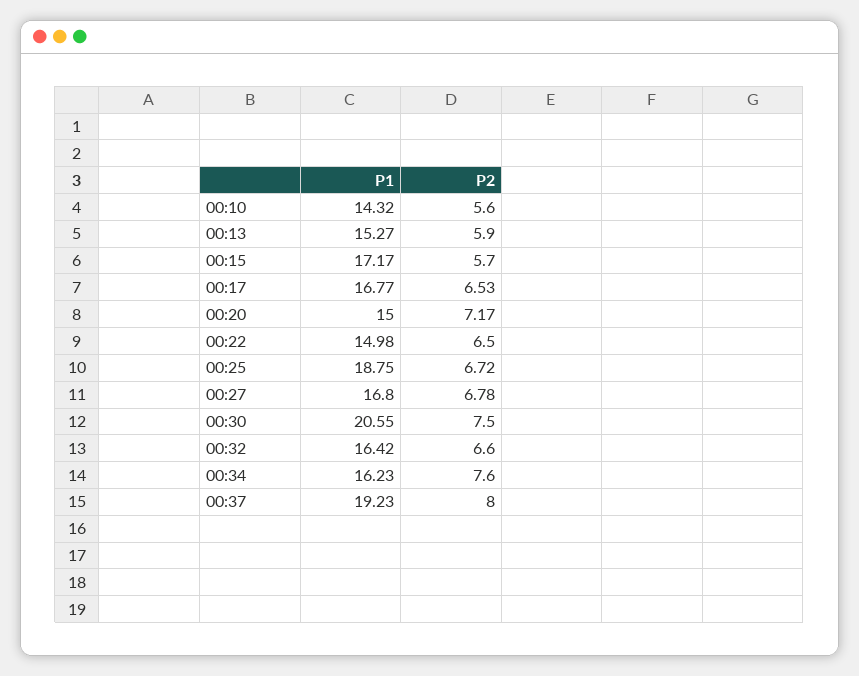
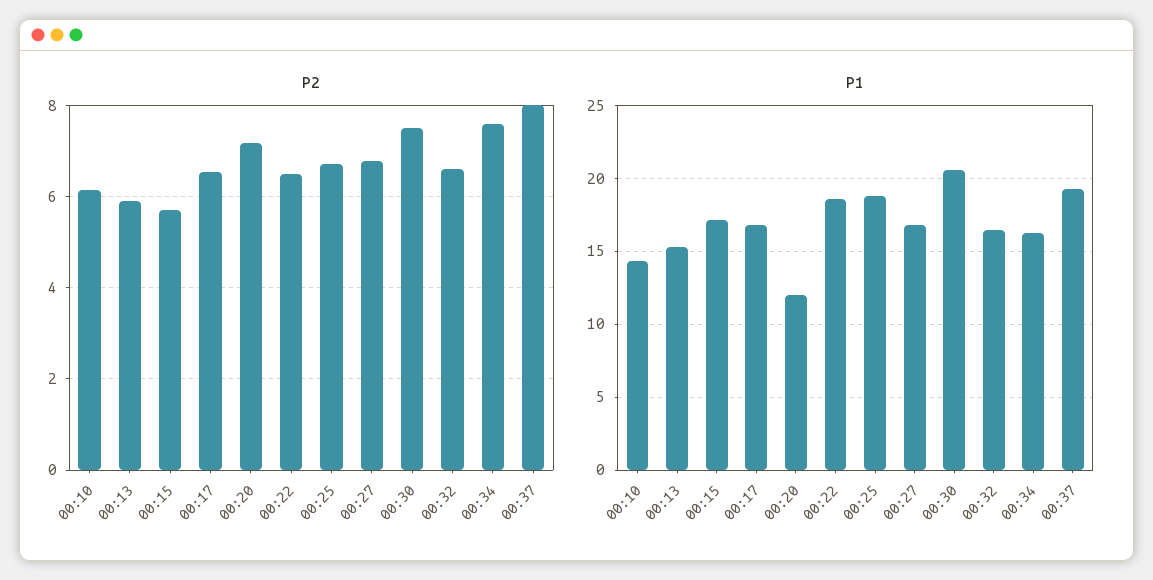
  {
    "P1": {
      "00:10": 14.32,
      "00:13": 15.27,
      "00:15": 17.17,
      "00:17": 16.77,
-     "00:20": 15,
+     "00:20": 12,
-     "00:22": 14.98,
+     "00:22": 18.5,
      "00:25": 18.75,
      "00:27": 16.8,
      "00:30": 20.55,
      "00:32": 16.42,
      "00:34": 16.23,
      "00:37": 19.23
    },
    "P2": {
-     "00:10": 5.6,
+     "00:10": 6.2,
      "00:13": 5.9,
      "00:15": 5.7,
      "00:17": 6.53,
      "00:20": 7.17,
      "00:22": 6.5,
      "00:25": 6.72,
      "00:27": 6.78,
      "00:30": 7.5,
      "00:32": 6.6,
      "00:34": 7.6,
      "00:37": 8
    }
  }

